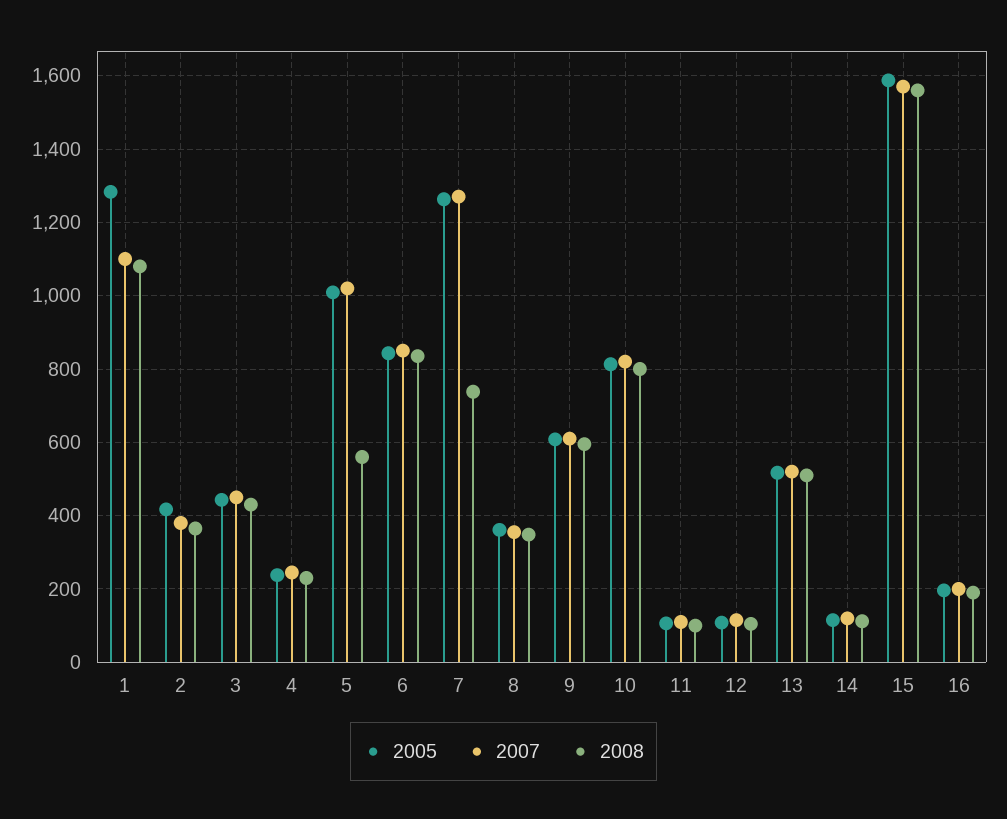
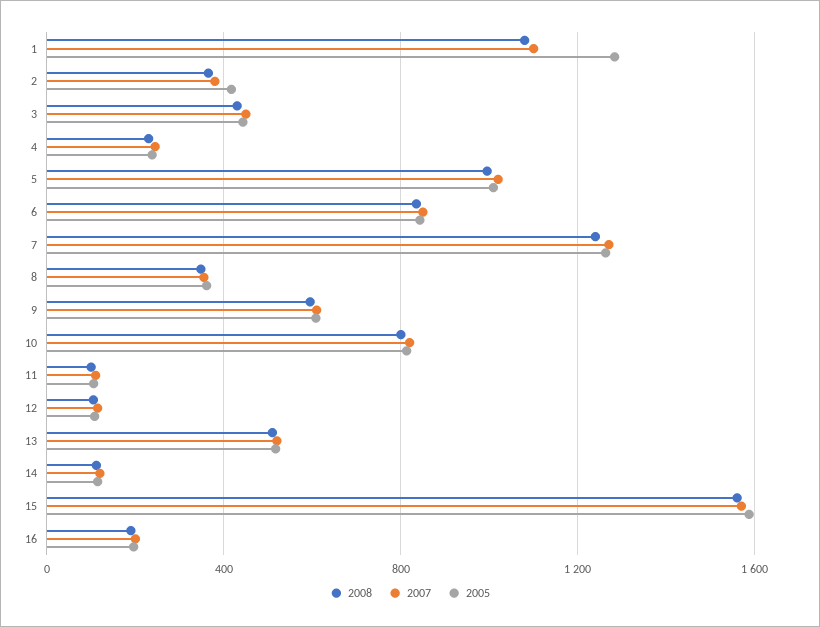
  {
    "2005": {
      "1": 1280,
      "2": 420,
      "3": 440,
      "4": 240,
      "5": 1000,
      "6": 840,
      "7": 1260,
      "8": 360,
      "9": 600,
      "10": 820,
      "11": 100,
      "12": 100,
      "13": 520,
      "14": 120,
      "15": 1580,
      "16": 200
    },
    "2007": {
      "1": 1100,
      "2": 380,
      "3": 460,
      "4": 240,
      "5": 1020,
      "6": 860,
      "7": 1280,
      "8": 360,
      "9": 620,
      "10": 820,
      "11": 120,
      "12": 120,
      "13": 520,
      "14": 120,
      "15": 1580,
      "16": 200
    },
    "2008": {
      "1": 1080,
      "2": 360,
      "3": 440,
      "4": 240,
-     "5": 560,
+     "5": 1000,
      "6": 840,
-     "7": 740,
+     "7": 1250,
      "8": 340,
      "9": 600,
      "10": 800,
      "11": 100,
      "12": 100,
      "13": 520,
      "14": 120,
      "15": 1560,
      "16": 200
    }
  }

